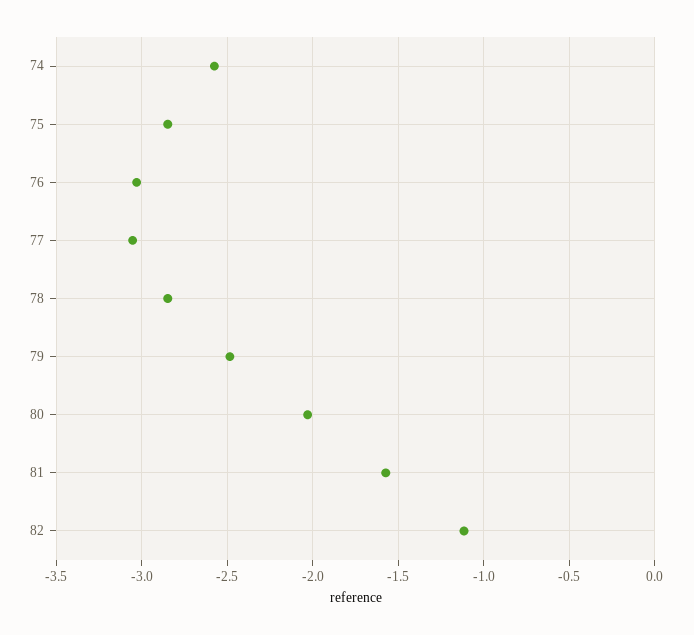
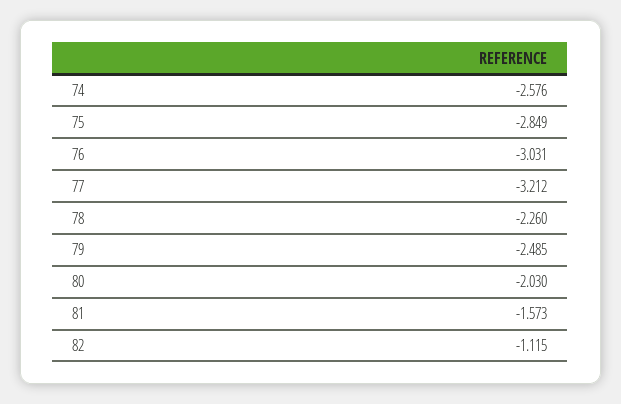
  {
    "74": -2.576,
    "75": -2.849,
    "76": -3.031,
-   "77": -3.05,
+   "77": -3.212,
-   "78": -2.85,
+   "78": -2.26,
    "79": -2.485,
    "80": -2.03,
    "81": -1.573,
    "82": -1.115
  }

